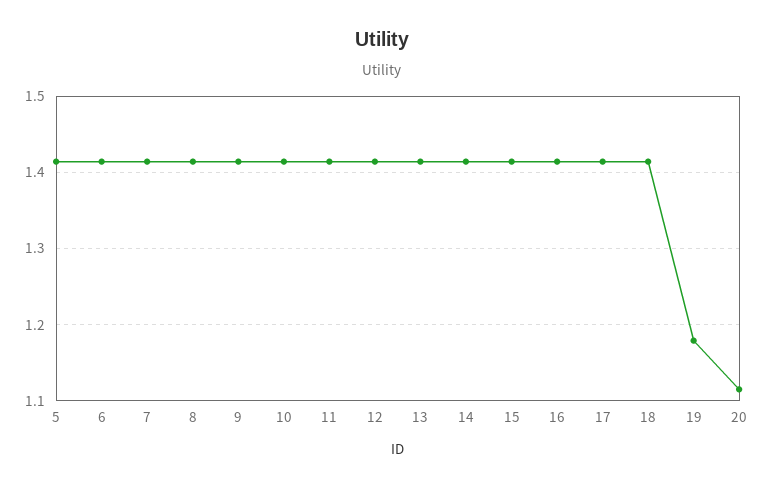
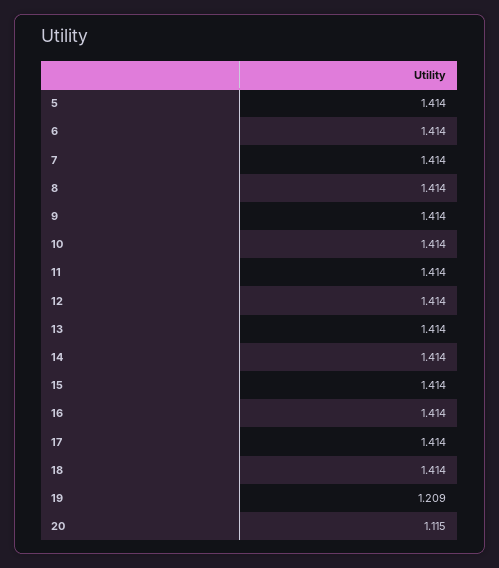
  {
    "5": 1.414,
    "6": 1.414,
    "7": 1.414,
    "8": 1.414,
    "9": 1.414,
    "10": 1.414,
    "11": 1.414,
    "12": 1.414,
    "13": 1.414,
    "14": 1.414,
    "15": 1.414,
    "16": 1.414,
    "17": 1.414,
    "18": 1.414,
-   "19": 1.18,
+   "19": 1.209,
    "20": 1.115
  }

